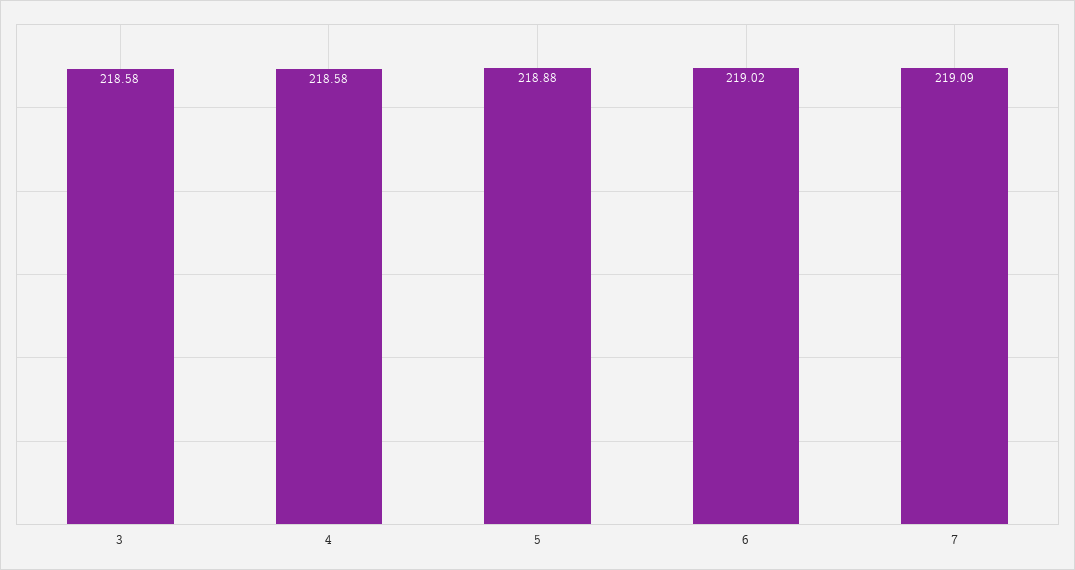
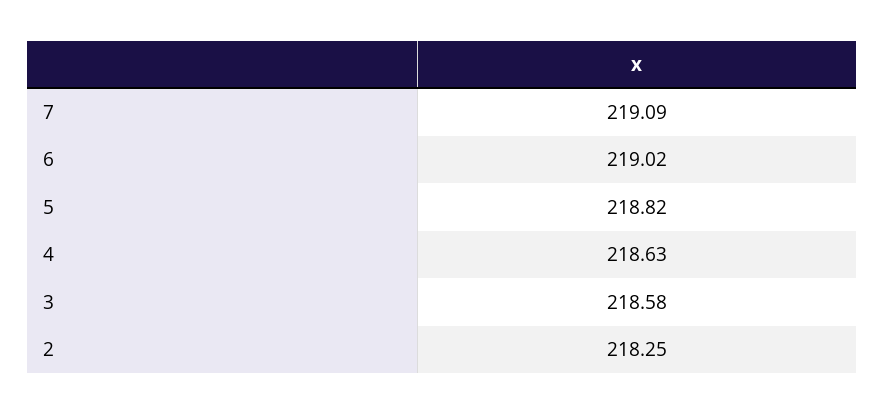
  {
    "3": 218.58,
-   "4": 218.58,
+   "4": 218.63,
-   "5": 218.88,
+   "5": 218.82,
    "6": 219.02,
-   "7": 219.09
+   "7": 219.09,
+   "2": 218.25
  }

